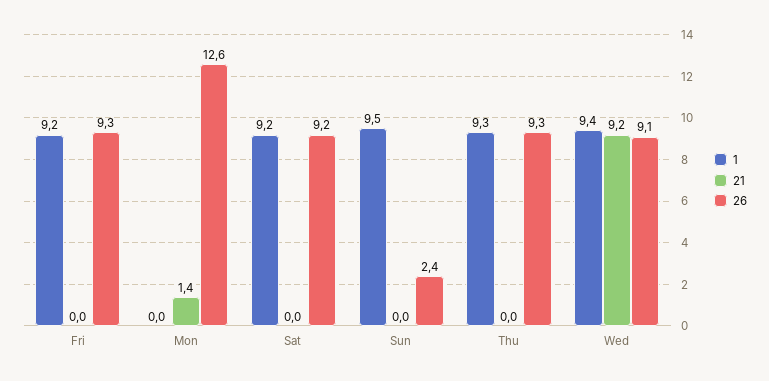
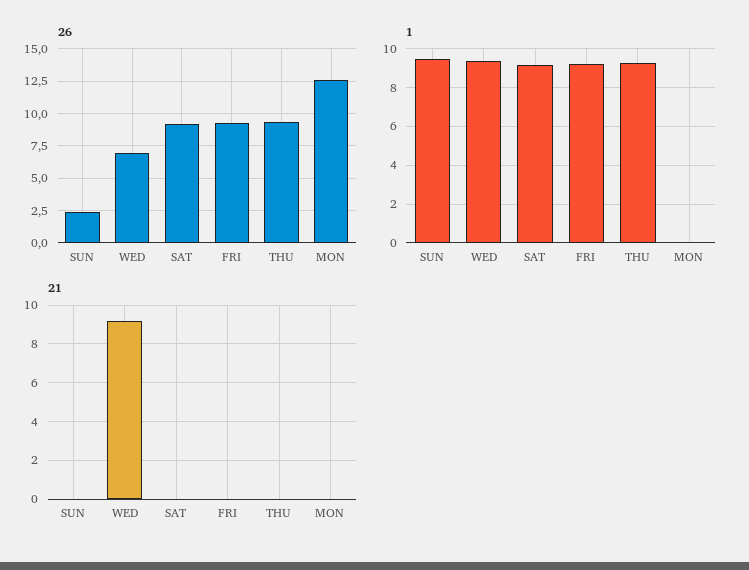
  {
    "1": {
      "Fri": 9.2,
      "Mon": 0,
      "Sat": 9.2,
      "Sun": 9.5,
      "Thu": 9.3,
      "Wed": 9.4
    },
    "21": {
      "Fri": 0,
-     "Mon": 1.4,
+     "Mon": 0,
      "Sat": 0,
      "Sun": 0,
      "Thu": 0,
      "Wed": 9.2
    },
    "26": {
      "Fri": 9.3,
      "Mon": 12.6,
      "Sat": 9.2,
      "Sun": 2.4,
      "Thu": 9.3,
-     "Wed": 9.1
+     "Wed": 7
    }
  }

